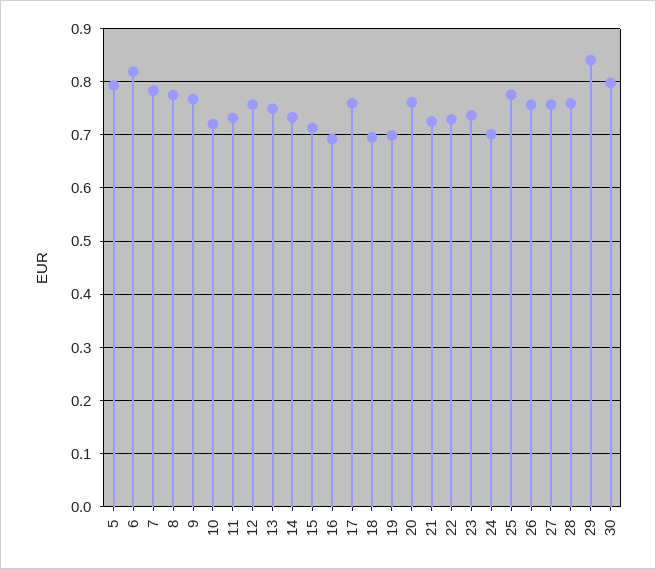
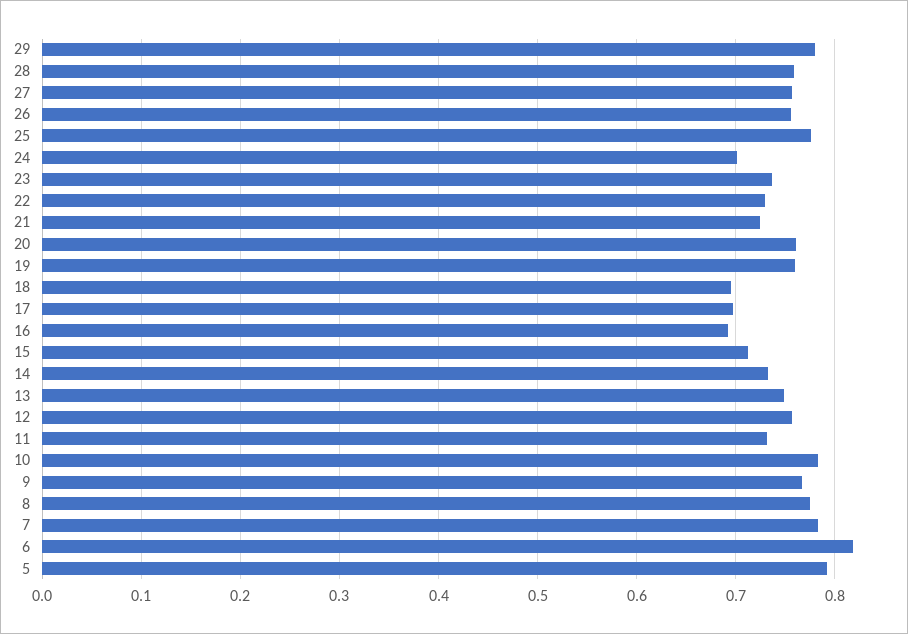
  {
    "5": 0.79,
    "6": 0.82,
    "7": 0.78,
    "8": 0.77,
    "9": 0.77,
-   "10": 0.72,
+   "10": 0.78,
    "11": 0.73,
    "12": 0.76,
    "13": 0.75,
    "14": 0.73,
    "15": 0.71,
    "16": 0.69,
-   "17": 0.76,
+   "17": 0.7,
    "18": 0.7,
-   "19": 0.7,
+   "19": 0.76,
    "20": 0.76,
    "21": 0.73,
    "22": 0.73,
    "23": 0.74,
    "24": 0.7,
    "25": 0.78,
    "26": 0.76,
    "27": 0.76,
    "28": 0.76,
-   "29": 0.84,
+   "29": 0.78
-   "30": 0.8
  }

